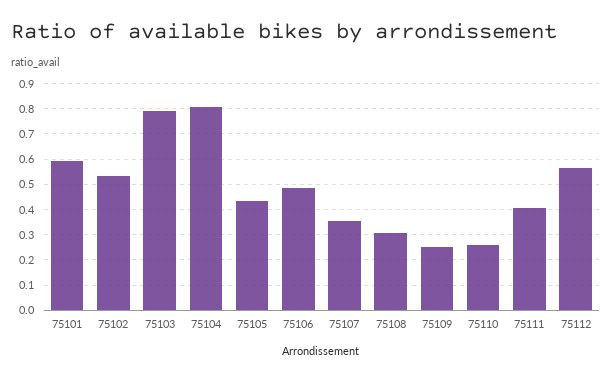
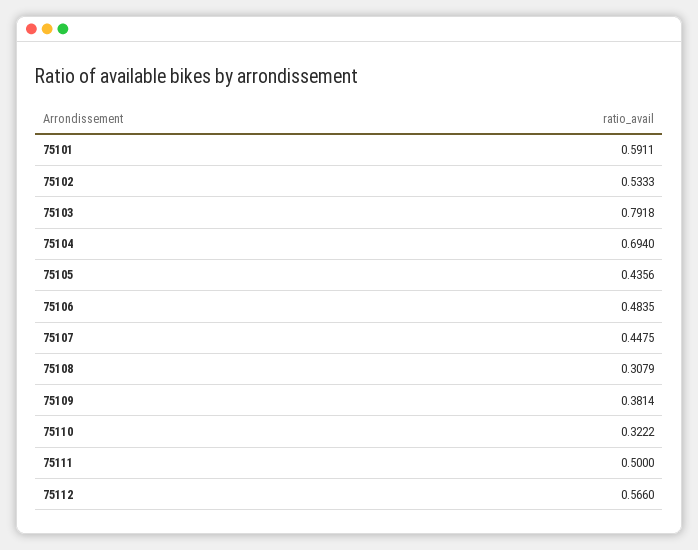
  {
    "75101": 0.5911,
    "75102": 0.5333,
    "75103": 0.7918,
-   "75104": 0.8,
+   "75104": 0.694,
    "75105": 0.4356,
    "75106": 0.4835,
-   "75107": 0.35,
+   "75107": 0.4475,
    "75108": 0.3079,
-   "75109": 0.25,
+   "75109": 0.3814,
-   "75110": 0.25,
+   "75110": 0.3222,
-   "75111": 0.4,
+   "75111": 0.5,
    "75112": 0.566
  }

